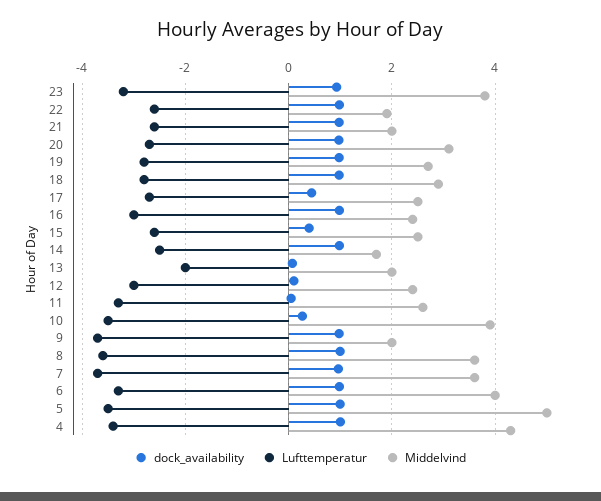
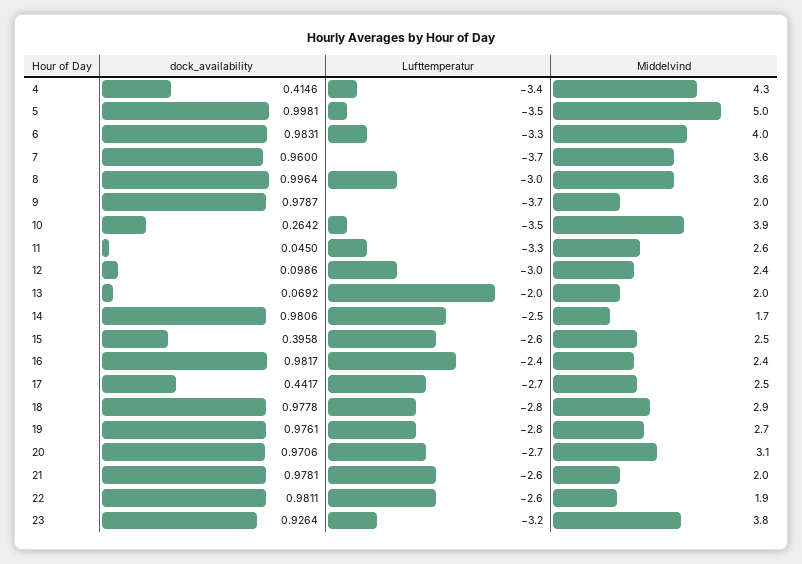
  {
    "dock_availability": {
      "23": 0.9264,
      "22": 0.9811,
      "21": 0.9781,
      "20": 0.9706,
      "19": 0.9761,
      "18": 0.9778,
      "17": 0.4417,
      "16": 0.9817,
      "15": 0.3958,
      "14": 0.9806,
      "13": 0.0692,
      "12": 0.0986,
      "11": 0.045,
      "10": 0.2642,
      "9": 0.9787,
      "8": 0.9964,
      "7": 0.96,
      "6": 0.9831,
      "5": 0.9981,
-     "4": 1
+     "4": 0.4146
    },
    "Lufttemperatur": {
      "23": -3.2,
      "22": -2.6,
      "21": -2.6,
      "20": -2.7,
      "19": -2.8,
      "18": -2.8,
      "17": -2.7,
-     "16": -3,
+     "16": -2.4,
      "15": -2.6,
      "14": -2.5,
      "13": -2,
      "12": -3,
      "11": -3.3,
      "10": -3.5,
      "9": -3.7,
-     "8": -3.6,
+     "8": -3,
      "7": -3.7,
      "6": -3.3,
      "5": -3.5,
      "4": -3.4
    },
    "Middelvind": {
      "23": 3.8,
      "22": 1.9,
      "21": 2,
      "20": 3.1,
      "19": 2.7,
      "18": 2.9,
      "17": 2.5,
      "16": 2.4,
      "15": 2.5,
      "14": 1.7,
      "13": 2,
      "12": 2.4,
      "11": 2.6,
      "10": 3.9,
      "9": 2,
      "8": 3.6,
      "7": 3.6,
      "6": 4,
      "5": 5,
      "4": 4.3
    }
  }

